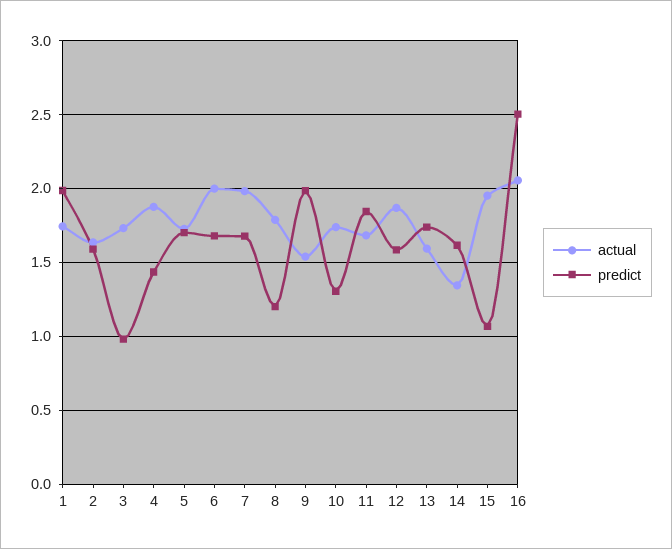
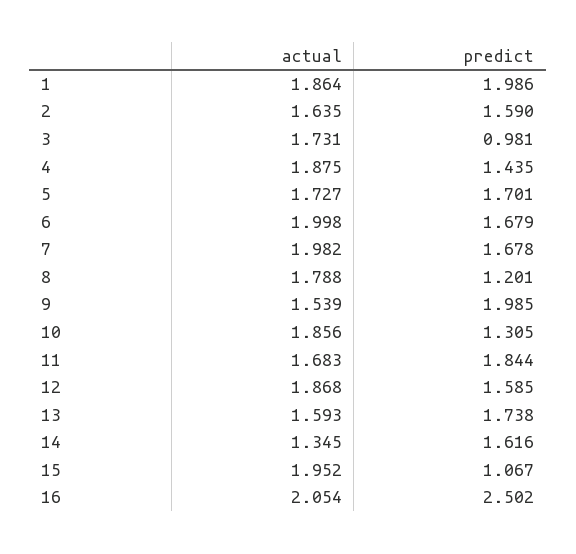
  {
    "actual": {
-     "1": 1.75,
+     "1": 1.864,
      "2": 1.635,
      "3": 1.731,
      "4": 1.875,
      "5": 1.727,
      "6": 1.998,
      "7": 1.982,
      "8": 1.788,
      "9": 1.539,
-     "10": 1.75,
+     "10": 1.856,
      "11": 1.683,
      "12": 1.868,
      "13": 1.593,
      "14": 1.345,
      "15": 1.952,
      "16": 2.054
    },
    "predict": {
      "1": 1.986,
      "2": 1.59,
      "3": 0.981,
      "4": 1.435,
      "5": 1.701,
      "6": 1.679,
      "7": 1.678,
      "8": 1.201,
      "9": 1.985,
      "10": 1.305,
      "11": 1.844,
      "12": 1.585,
      "13": 1.738,
      "14": 1.616,
      "15": 1.067,
      "16": 2.502
    }
  }

